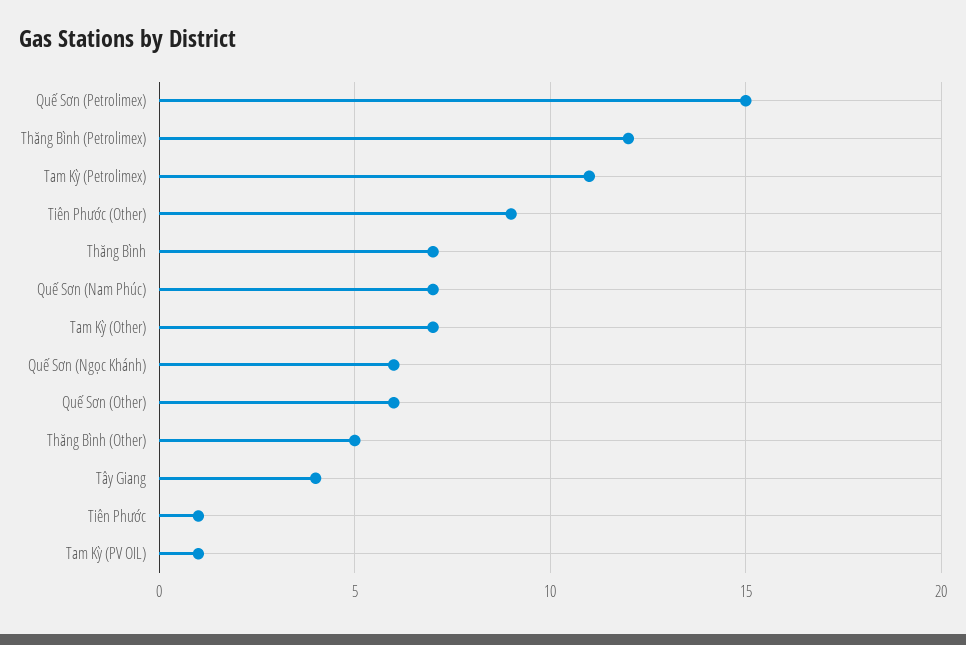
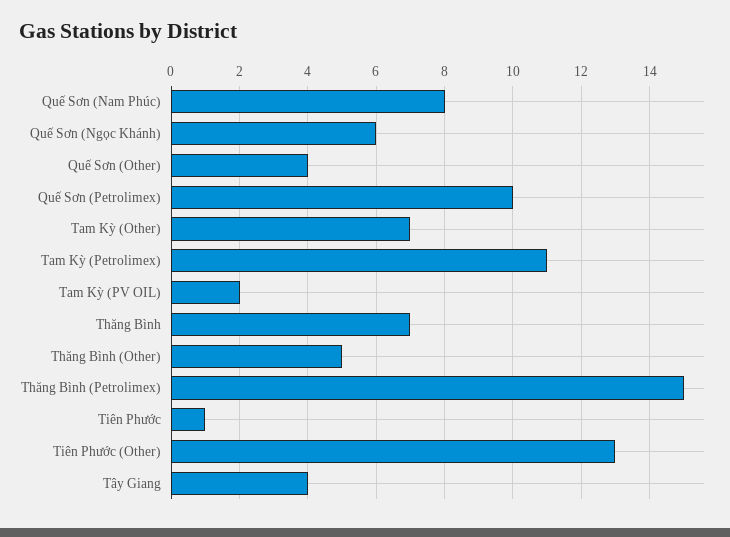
  {
-   "Quế Sơn (Petrolimex)": 15,
+   "Quế Sơn (Petrolimex)": 10,
-   "Thăng Bình (Petrolimex)": 12,
+   "Thăng Bình (Petrolimex)": 15,
    "Tam Kỳ (Petrolimex)": 11,
-   "Tiên Phước (Other)": 9,
+   "Tiên Phước (Other)": 13,
    "Thăng Bình": 7,
-   "Quế Sơn (Nam Phúc)": 7,
+   "Quế Sơn (Nam Phúc)": 8,
    "Tam Kỳ (Other)": 7,
    "Quế Sơn (Ngọc Khánh)": 6,
-   "Quế Sơn (Other)": 6,
+   "Quế Sơn (Other)": 4,
    "Thăng Bình (Other)": 5,
    "Tây Giang": 4,
    "Tiên Phước": 1,
-   "Tam Kỳ (PV OIL)": 1
+   "Tam Kỳ (PV OIL)": 2
  }

